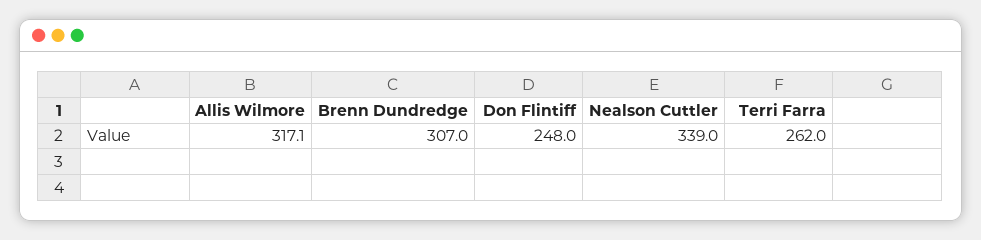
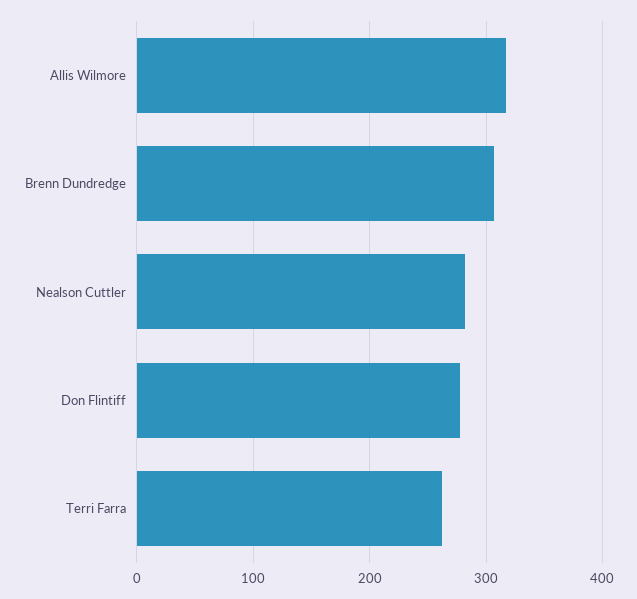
  {
    "Allis Wilmore": 317.1,
    "Brenn Dundredge": 307,
-   "Don Flintiff": 248,
+   "Don Flintiff": 280,
-   "Nealson Cuttler": 339,
+   "Nealson Cuttler": 280,
    "Terri Farra": 262
  }

